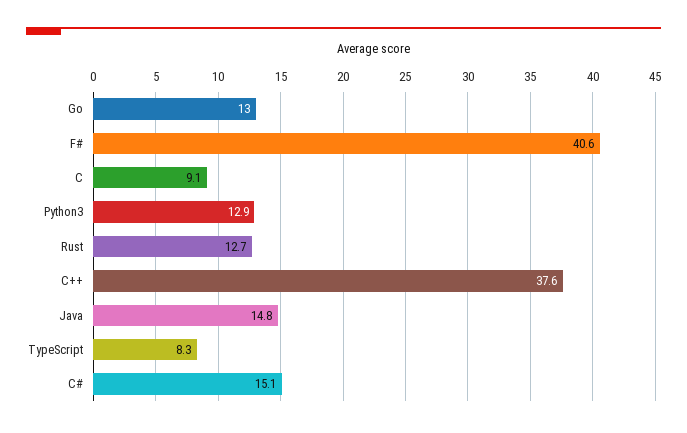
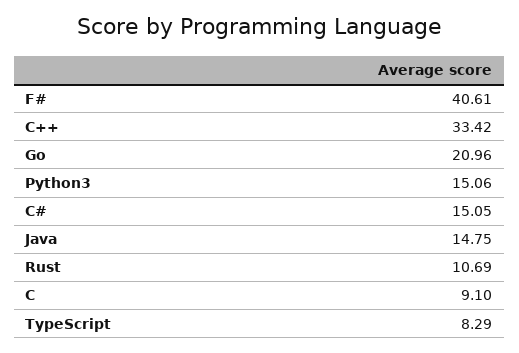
  {
-   "Go": 13,
+   "Go": 20.96,
    "F#": 40.61,
    "C": 9.1,
-   "Python3": 12.9,
+   "Python3": 15.06,
-   "Rust": 12.7,
+   "Rust": 10.69,
-   "C++": 37.6,
+   "C++": 33.42,
    "Java": 14.75,
    "TypeScript": 8.29,
    "C#": 15.05
  }

